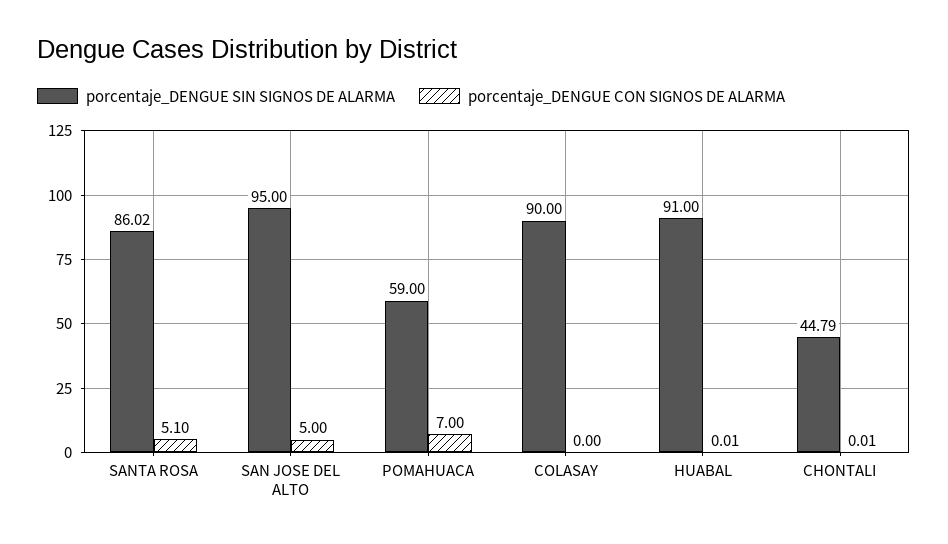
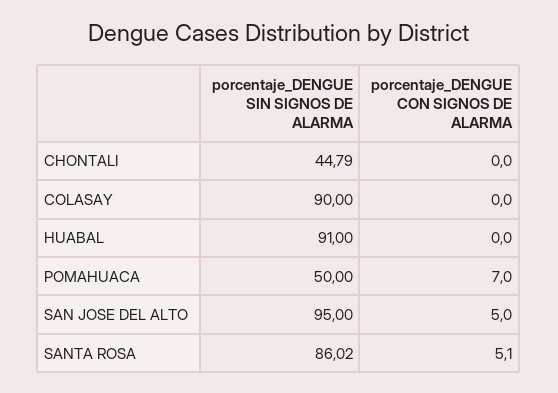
  {
    "porcentaje_DENGUE SIN SIGNOS DE ALARMA": {
      "SANTA ROSA": 86.02,
      "SAN JOSE DEL ALTO": 95,
-     "POMAHUACA": 59,
+     "POMAHUACA": 50,
      "COLASAY": 90,
      "HUABAL": 91,
      "CHONTALI": 44.79
    },
    "porcentaje_DENGUE CON SIGNOS DE ALARMA": {
      "SANTA ROSA": 5.1,
      "SAN JOSE DEL ALTO": 5,
      "POMAHUACA": 7,
      "COLASAY": 0,
-     "HUABAL": 0.01,
+     "HUABAL": 0,
-     "CHONTALI": 0.01
+     "CHONTALI": 0
    }
  }

